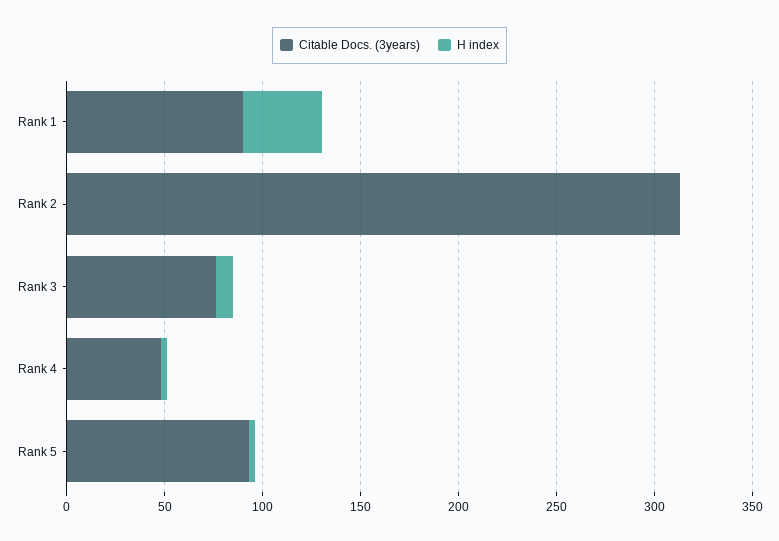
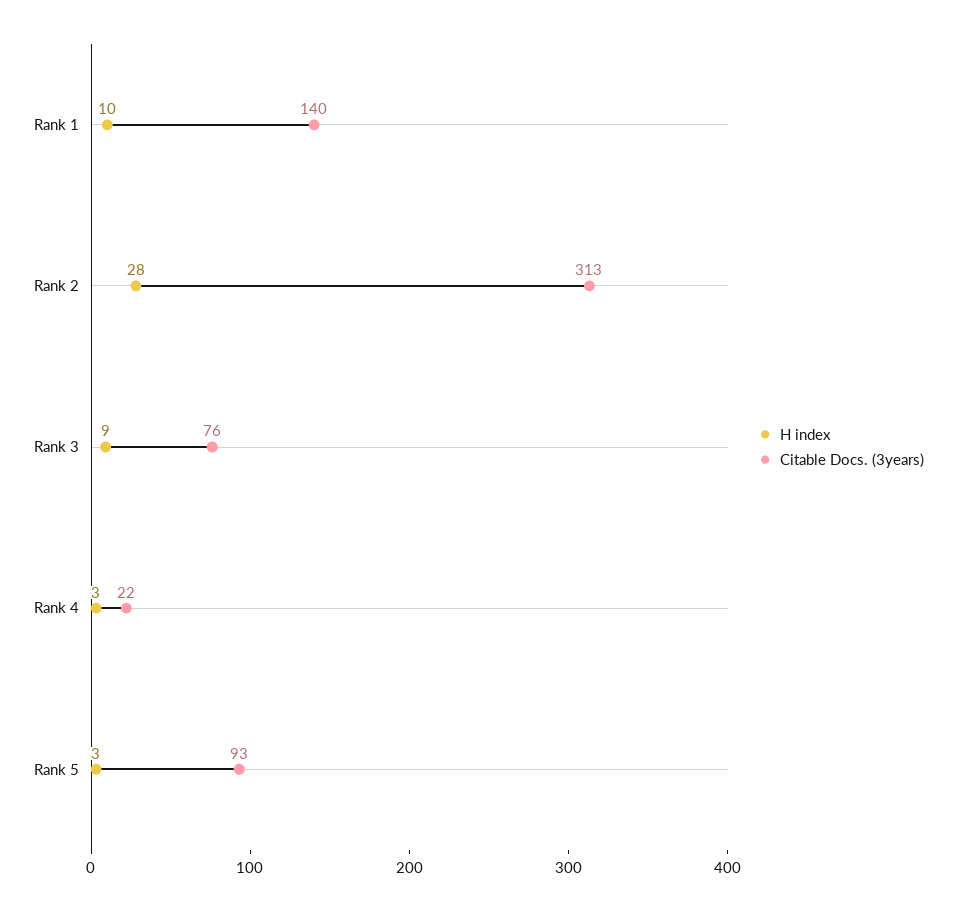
  {
    "Citable Docs. (3years)": {
-     "Rank 1": 90,
+     "Rank 1": 140,
      "Rank 2": 313,
      "Rank 3": 76,
-     "Rank 4": 50,
+     "Rank 4": 22,
      "Rank 5": 93
    },
    "H index": {
-     "Rank 1": 40,
+     "Rank 1": 10,
-     "Rank 2": 0,
+     "Rank 2": 28,
      "Rank 3": 9,
      "Rank 4": 3,
      "Rank 5": 3
    }
  }

